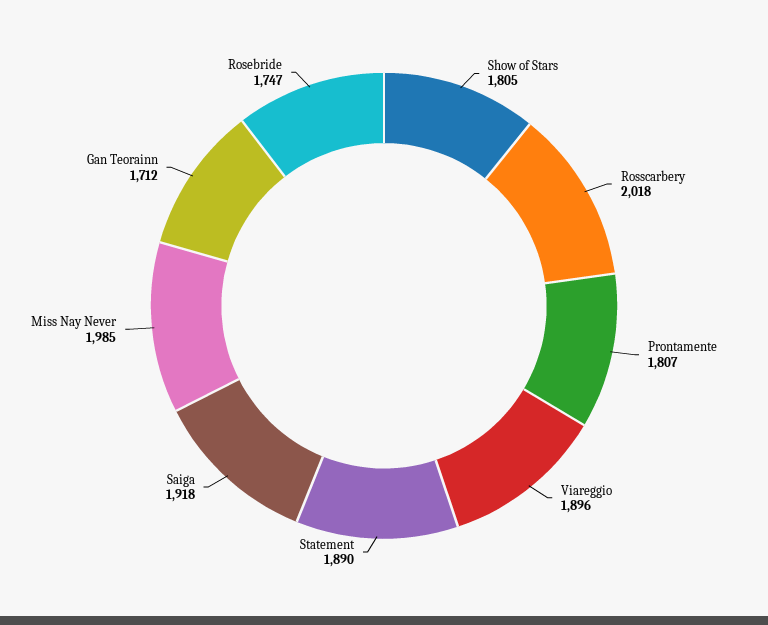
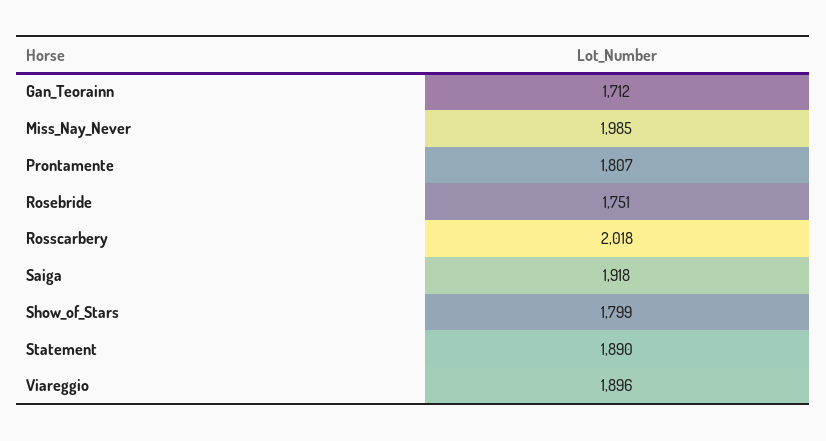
  {
-   "Show of Stars": 1805,
+   "Show of Stars": 1799,
    "Rosscarbery": 2018,
    "Prontamente": 1807,
    "Viareggio": 1896,
    "Statement": 1890,
    "Saiga": 1918,
    "Miss Nay Never": 1985,
    "Gan Teorainn": 1712,
-   "Rosebride": 1747
+   "Rosebride": 1751
  }

